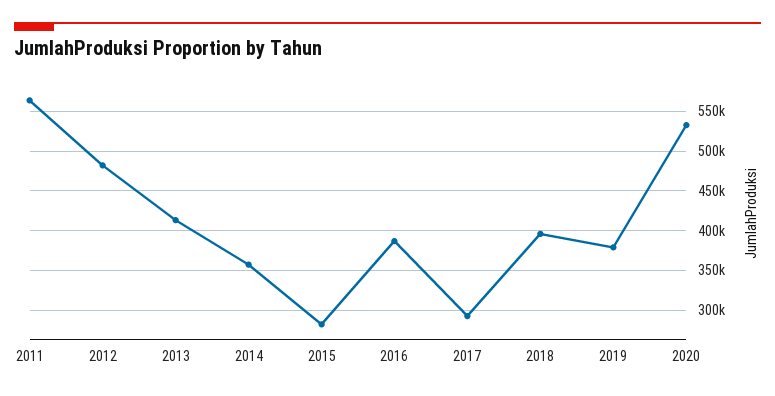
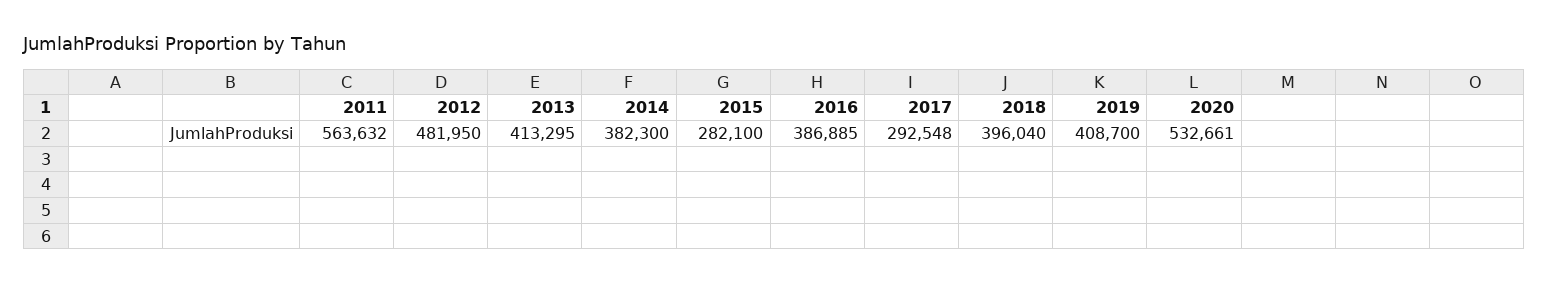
  {
    "2011": 563632,
    "2012": 481950,
    "2013": 413295,
-   "2014": 360000,
+   "2014": 382300,
    "2015": 282100,
    "2016": 386885,
    "2017": 292548,
    "2018": 396040,
-   "2019": 380000,
+   "2019": 408700,
    "2020": 532661
  }

